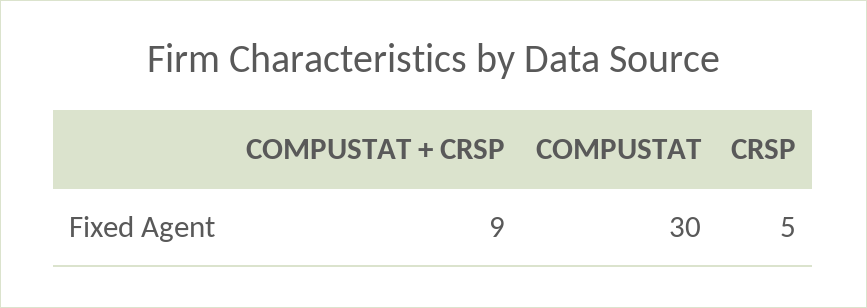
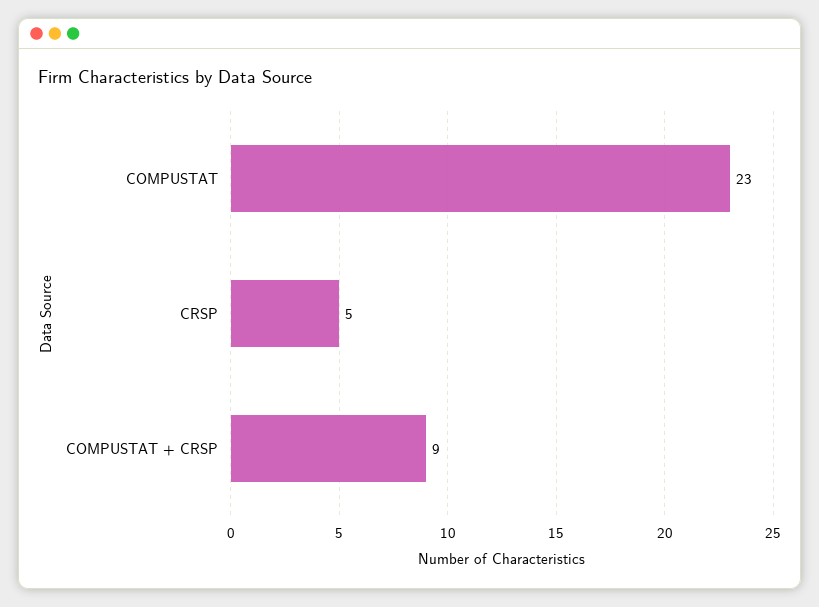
  {
    "COMPUSTAT + CRSP": 9,
-   "COMPUSTAT": 30,
+   "COMPUSTAT": 23,
    "CRSP": 5
  }

